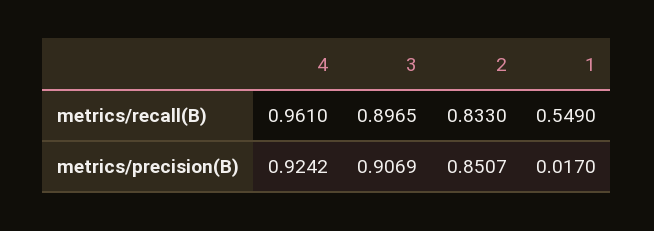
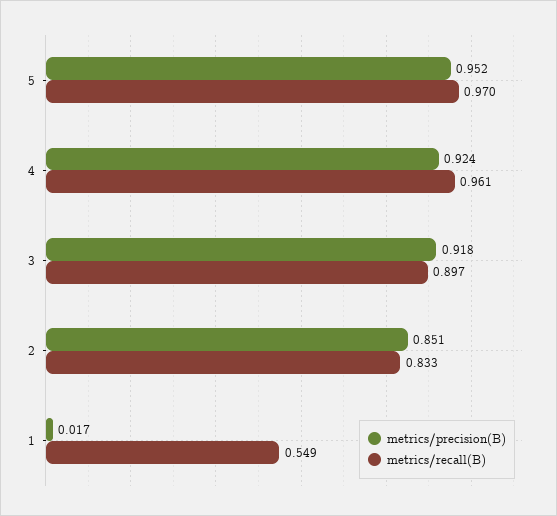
  {
    "metrics/recall(B)": {
      "4": 0.961,
      "3": 0.8965,
      "2": 0.833,
-     "1": 0.549
+     "1": 0.549,
+     "5": 0.97
    },
    "metrics/precision(B)": {
      "4": 0.9242,
-     "3": 0.9069,
+     "3": 0.918,
      "2": 0.8507,
-     "1": 0.017
+     "1": 0.017,
+     "5": 0.952
    }
  }

